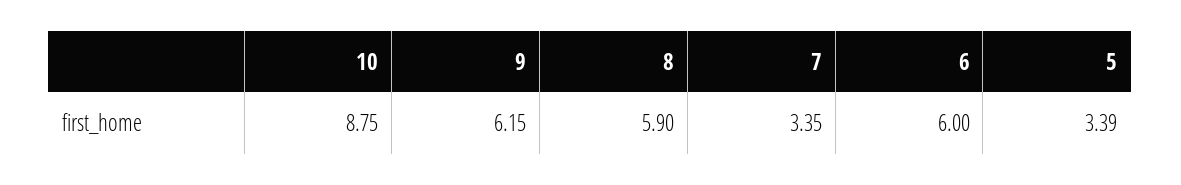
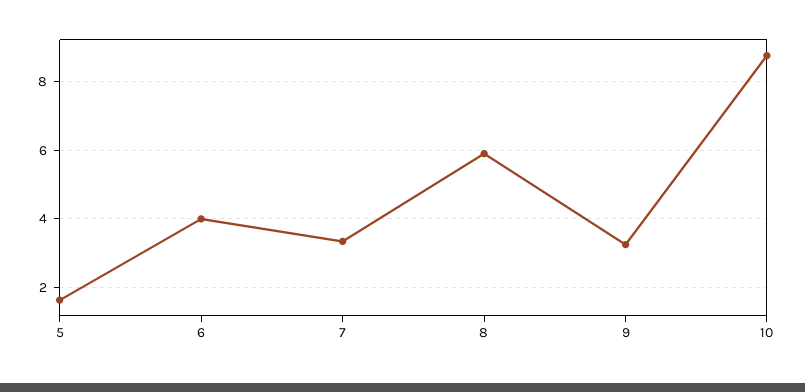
  {
    "10": 8.75,
-   "9": 6.15,
+   "9": 3.2,
    "8": 5.9,
    "7": 3.35,
-   "6": 6,
+   "6": 4,
-   "5": 3.39
+   "5": 1.6
  }

